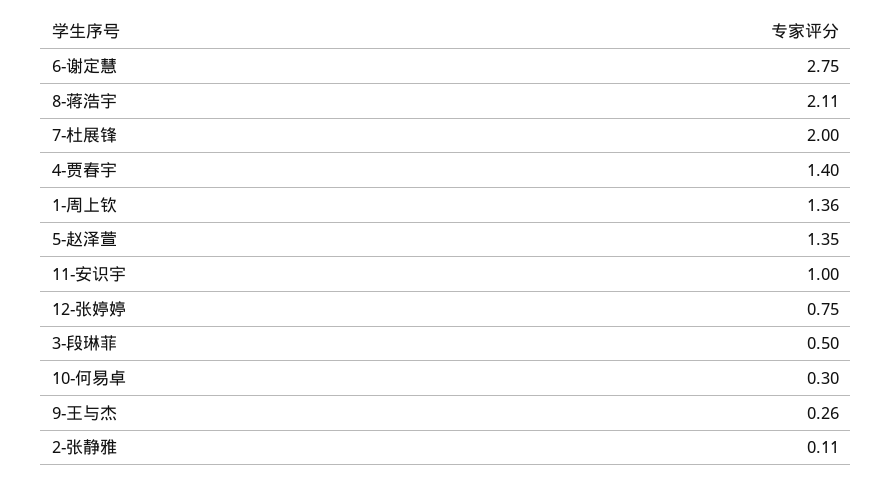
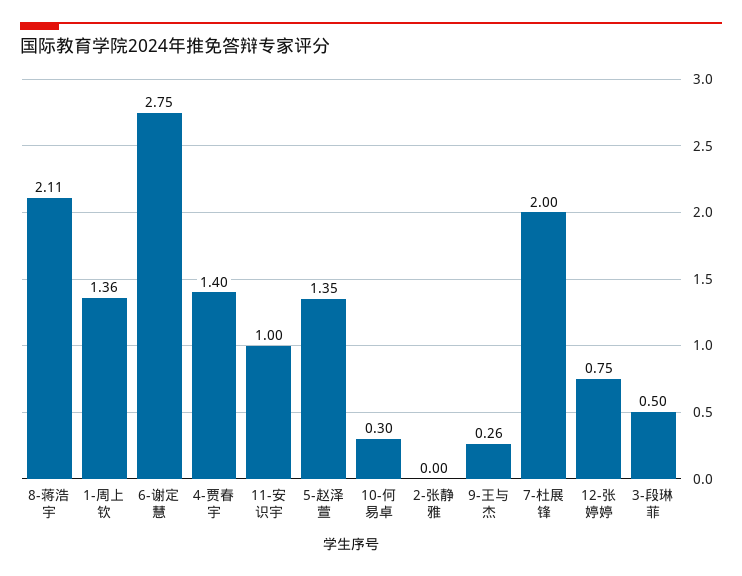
  {
    "6-谢定慧": 2.75,
    "8-蒋浩宇": 2.11,
    "7-杜展锋": 2,
    "4-贾春宇": 1.4,
    "1-周上钦": 1.36,
    "5-赵泽萱": 1.35,
    "11-安识宇": 1,
    "12-张婷婷": 0.75,
    "3-段琳菲": 0.5,
    "10-何易卓": 0.3,
    "9-王与杰": 0.26,
-   "2-张静雅": 0.11
+   "2-张静雅": 0
  }

